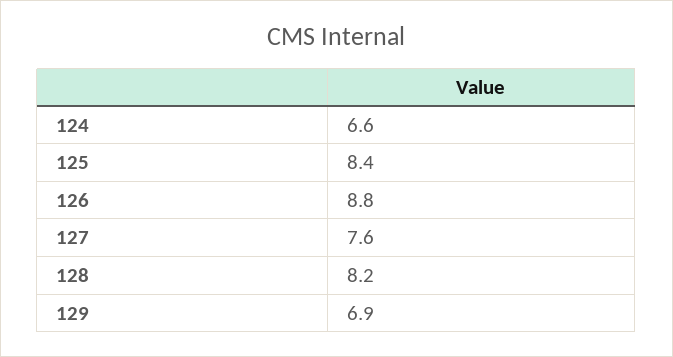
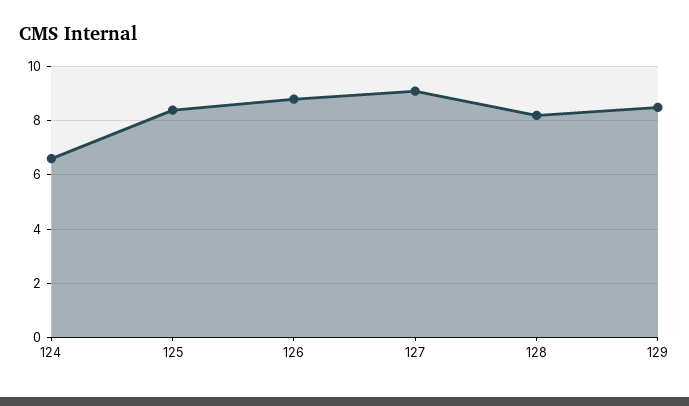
  {
    "124": 6.6,
    "125": 8.4,
    "126": 8.8,
-   "127": 7.6,
+   "127": 9,
    "128": 8.2,
-   "129": 6.9
+   "129": 8.5
  }

